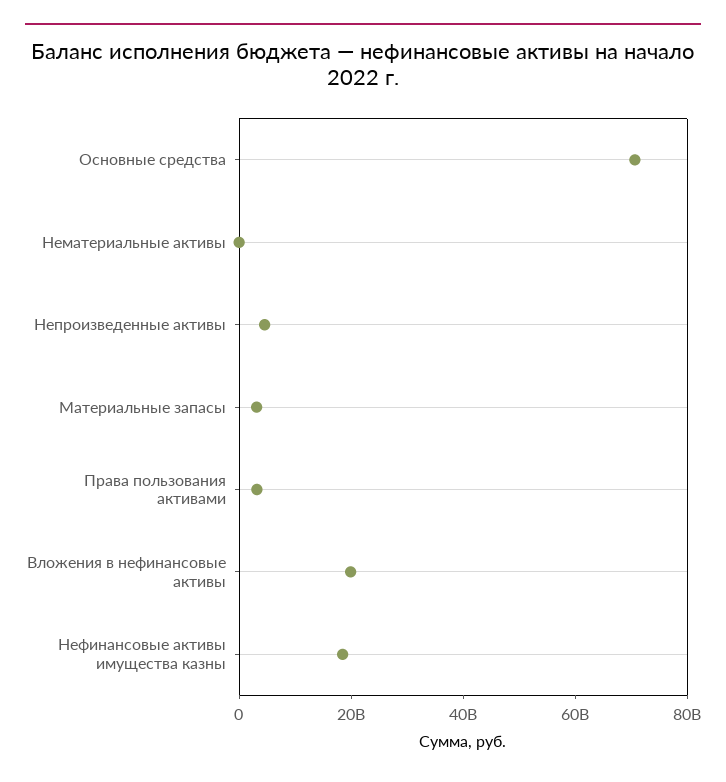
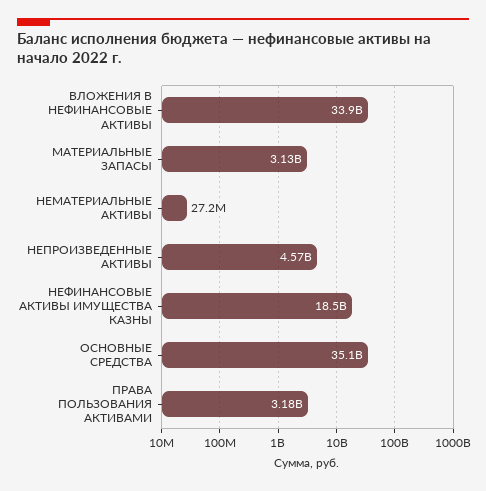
  {
-   "Основные средства": 70000000000,
+   "Основные средства": 35100000000,
    "Нематериальные активы": 27200000,
    "Непроизведенные активы": 4570000000,
    "Материальные запасы": 3130000000,
    "Права пользования активами": 3180000000,
-   "Вложения в нефинансовые активы": 20000000000,
+   "Вложения в нефинансовые активы": 33900000000,
    "Нефинансовые активы имущества казны": 18500000000
  }

